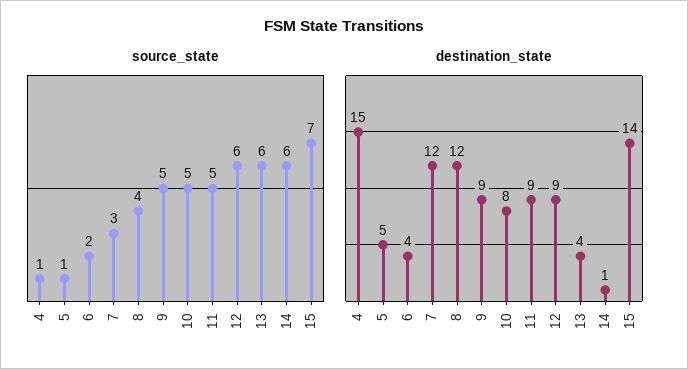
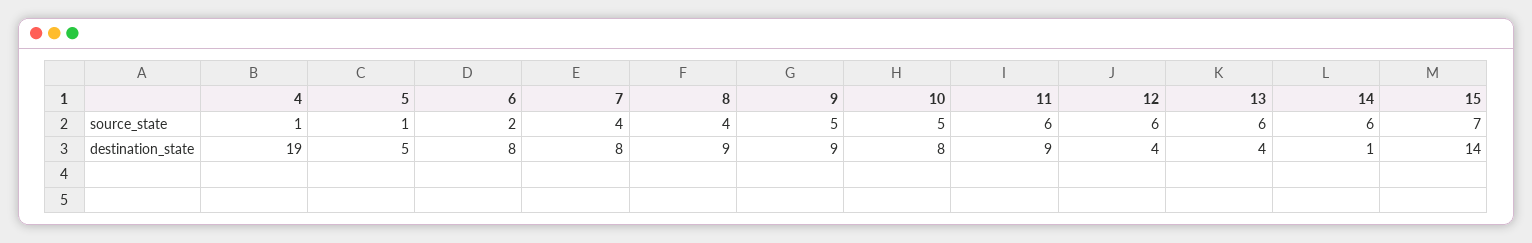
  {
    "source_state": {
      "4": 1,
      "5": 1,
      "6": 2,
-     "7": 3,
+     "7": 4,
      "8": 4,
      "9": 5,
      "10": 5,
-     "11": 5,
+     "11": 6,
      "12": 6,
      "13": 6,
      "14": 6,
      "15": 7
    },
    "destination_state": {
-     "4": 15,
+     "4": 19,
      "5": 5,
-     "6": 4,
+     "6": 8,
-     "7": 12,
+     "7": 8,
-     "8": 12,
+     "8": 9,
      "9": 9,
      "10": 8,
      "11": 9,
-     "12": 9,
+     "12": 4,
      "13": 4,
      "14": 1,
      "15": 14
    }
  }

